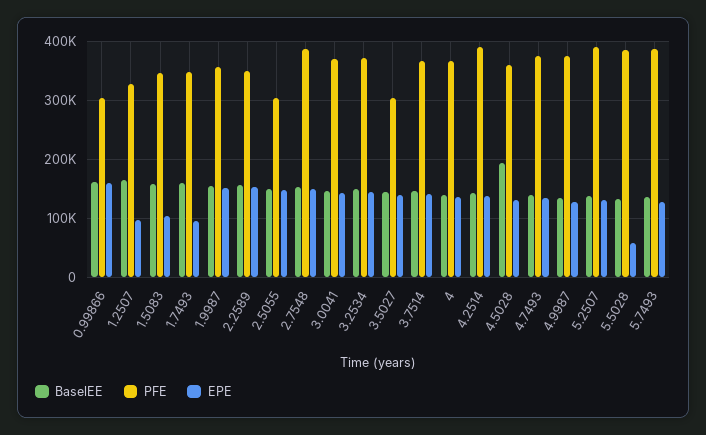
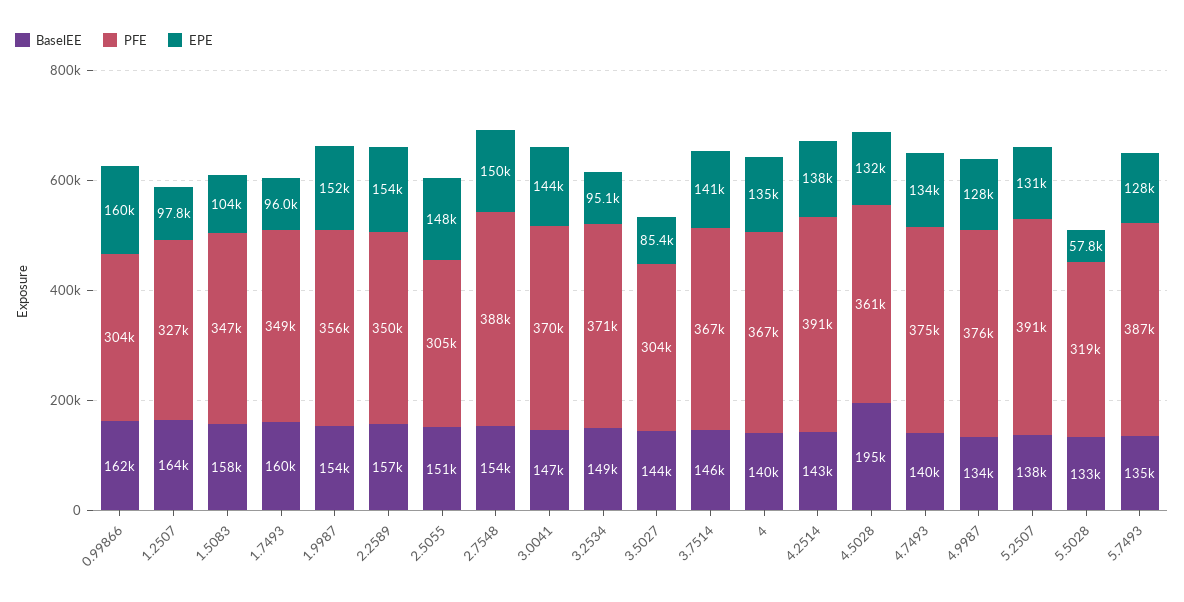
  {
    "BaselEE": {
      "0.99866": 162000,
      "1.2507": 164000,
      "1.5083": 158000,
      "1.7493": 160000,
      "1.9987": 154000,
      "2.2589": 157000,
      "2.5055": 151000,
      "2.7548": 154000,
      "3.0041": 147000,
      "3.2534": 149000,
      "3.5027": 144000,
      "3.7514": 146000,
      "4": 140000,
      "4.2514": 143000,
      "4.5028": 195000,
      "4.7493": 140000,
      "4.9987": 134000,
      "5.2507": 138000,
      "5.5028": 133000,
      "5.7493": 135000
    },
    "PFE": {
      "0.99866": 304000,
      "1.2507": 327000,
      "1.5083": 347000,
      "1.7493": 349000,
      "1.9987": 356000,
      "2.2589": 350000,
      "2.5055": 305000,
      "2.7548": 388000,
      "3.0041": 370000,
      "3.2534": 371000,
      "3.5027": 304000,
      "3.7514": 367000,
      "4": 367000,
      "4.2514": 391000,
      "4.5028": 361000,
      "4.7493": 375000,
      "4.9987": 376000,
      "5.2507": 391000,
-     "5.5028": 380000,
+     "5.5028": 319000,
      "5.7493": 387000
    },
    "EPE": {
      "0.99866": 160000,
      "1.2507": 97800,
      "1.5083": 104000,
      "1.7493": 96000,
      "1.9987": 152000,
      "2.2589": 154000,
      "2.5055": 148000,
      "2.7548": 150000,
      "3.0041": 144000,
-     "3.2534": 140000,
+     "3.2534": 95100,
-     "3.5027": 140000,
+     "3.5027": 85400,
      "3.7514": 141000,
      "4": 135000,
      "4.2514": 138000,
      "4.5028": 132000,
      "4.7493": 134000,
      "4.9987": 128000,
      "5.2507": 131000,
      "5.5028": 57800,
      "5.7493": 128000
    }
  }

